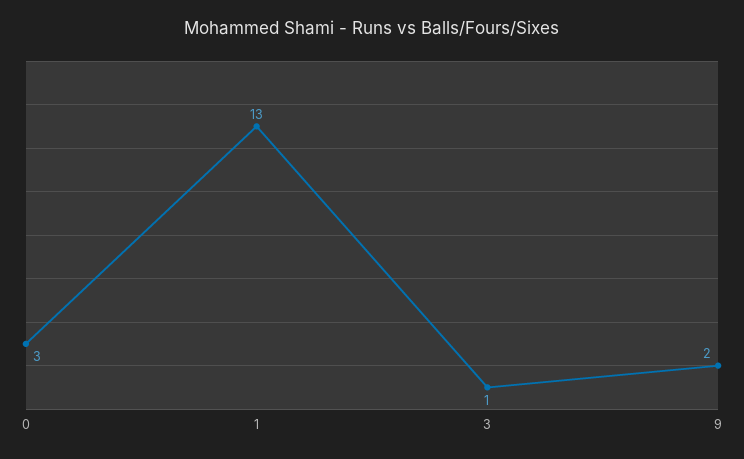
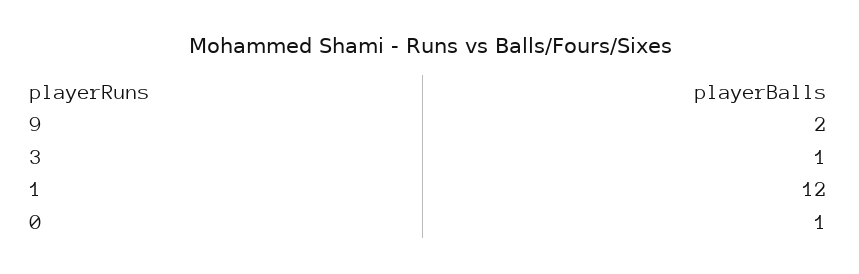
  {
-   "0": 3,
+   "0": 1,
-   "1": 13,
+   "1": 12,
    "3": 1,
    "9": 2
  }

